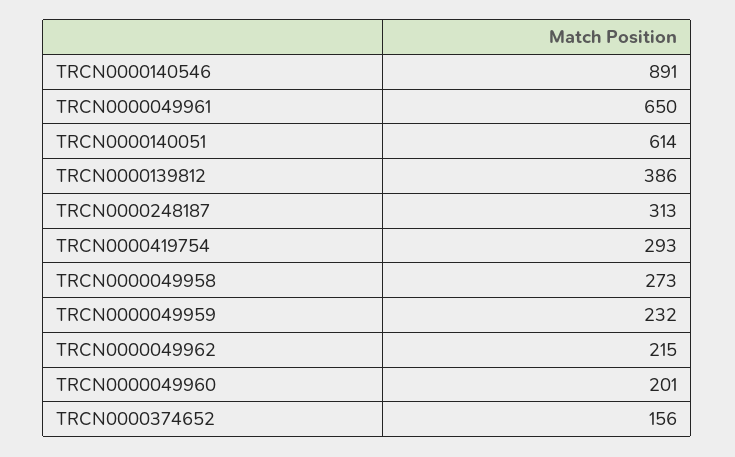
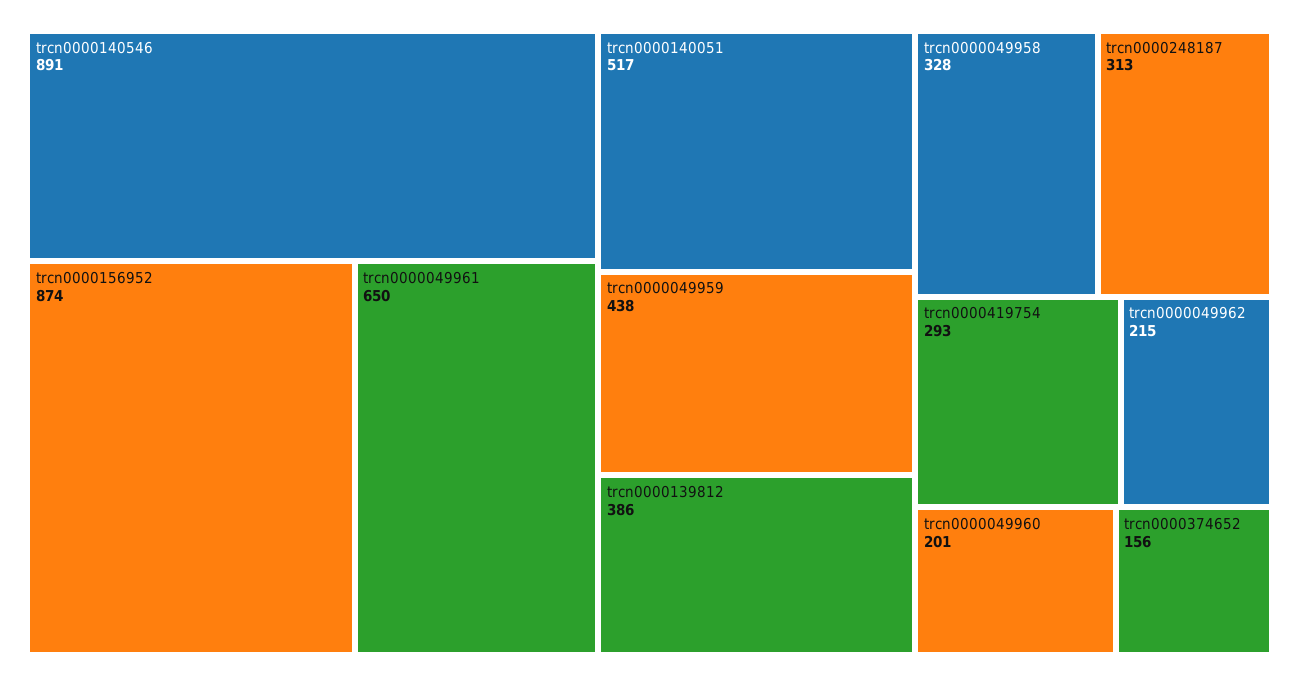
  {
    "TRCN0000140546": 891,
    "TRCN0000049961": 650,
-   "TRCN0000140051": 614,
+   "TRCN0000140051": 517,
    "TRCN0000139812": 386,
    "TRCN0000248187": 313,
    "TRCN0000419754": 293,
-   "TRCN0000049958": 273,
+   "TRCN0000049958": 328,
-   "TRCN0000049959": 232,
+   "TRCN0000049959": 438,
    "TRCN0000049962": 215,
    "TRCN0000049960": 201,
-   "TRCN0000374652": 156
+   "TRCN0000374652": 156,
+   "trcn0000156952": 874
  }

